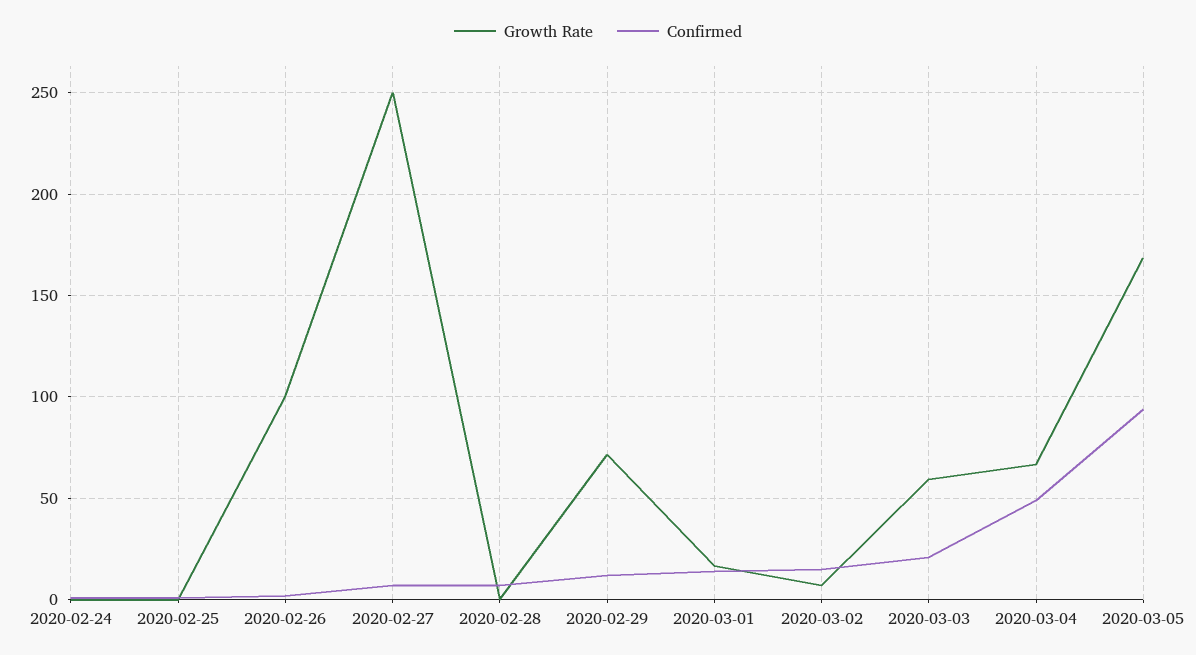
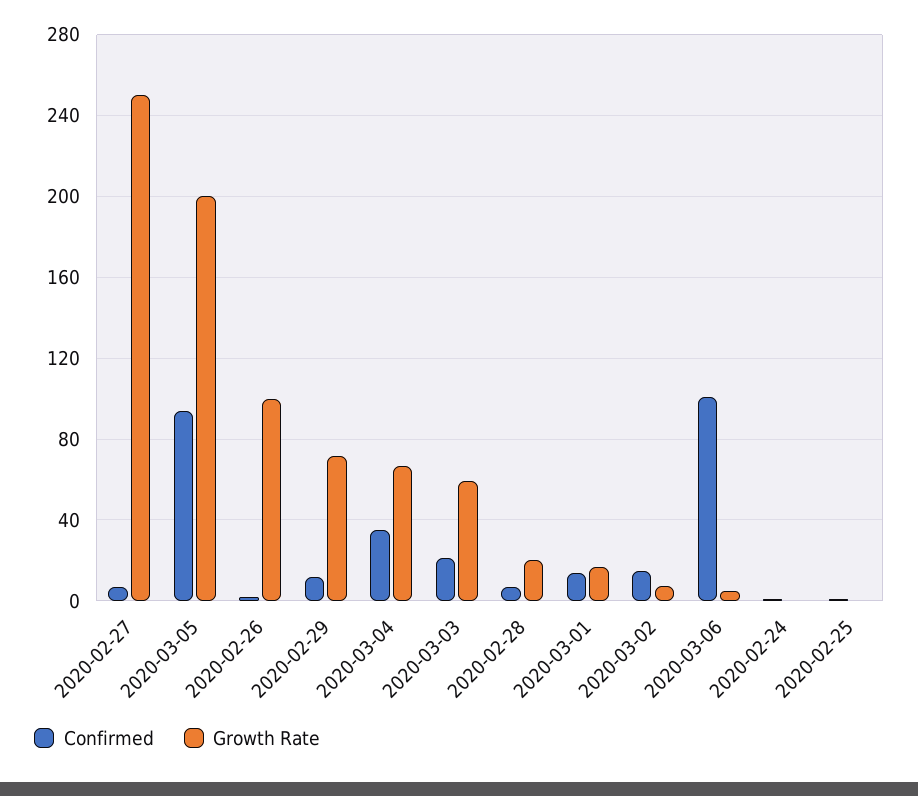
  {
    "Growth Rate": {
      "2020-02-24": 0,
      "2020-02-25": 0,
      "2020-02-26": 100,
      "2020-02-27": 250,
-     "2020-02-28": 0,
+     "2020-02-28": 20,
      "2020-02-29": 70,
      "2020-03-01": 15,
      "2020-03-02": 5,
      "2020-03-03": 60,
      "2020-03-04": 65,
-     "2020-03-05": 170
+     "2020-03-05": 200,
+     "2020-03-06": 5
    },
    "Confirmed": {
      "2020-02-24": 0,
      "2020-02-25": 0,
      "2020-02-26": 0,
      "2020-02-27": 5,
      "2020-02-28": 5,
      "2020-02-29": 10,
      "2020-03-01": 15,
      "2020-03-02": 15,
      "2020-03-03": 20,
-     "2020-03-04": 50,
+     "2020-03-04": 35,
-     "2020-03-05": 95
+     "2020-03-05": 95,
+     "2020-03-06": 100
    }
  }

